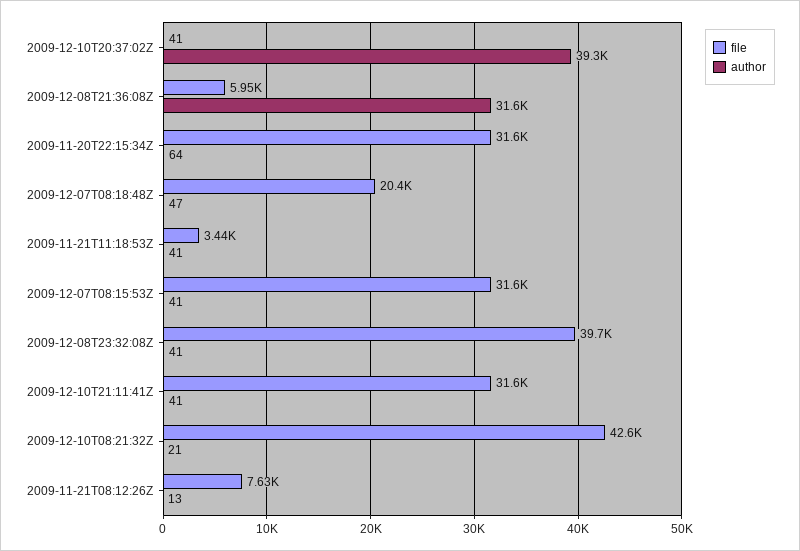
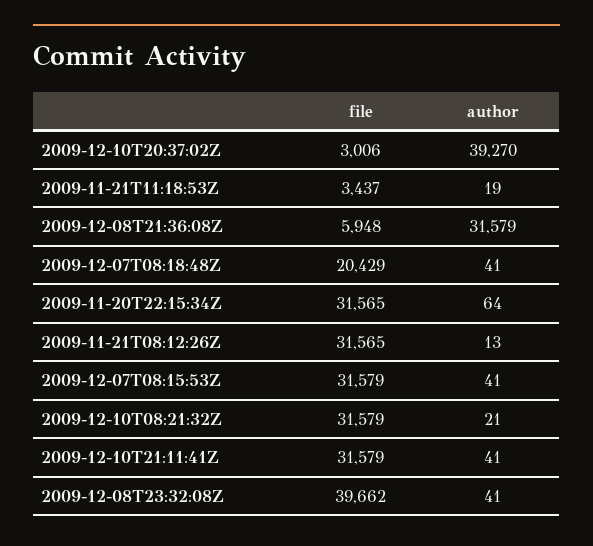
  {
    "file": {
-     "2009-12-10T20:37:02Z": 41,
+     "2009-12-10T20:37:02Z": 3006,
      "2009-12-08T21:36:08Z": 5948,
      "2009-11-20T22:15:34Z": 31565,
      "2009-12-07T08:18:48Z": 20429,
      "2009-11-21T11:18:53Z": 3437,
      "2009-12-07T08:15:53Z": 31579,
      "2009-12-08T23:32:08Z": 39662,
      "2009-12-10T21:11:41Z": 31579,
-     "2009-12-10T08:21:32Z": 42600,
+     "2009-12-10T08:21:32Z": 31579,
-     "2009-11-21T08:12:26Z": 7630
+     "2009-11-21T08:12:26Z": 31565
    },
    "author": {
      "2009-12-10T20:37:02Z": 39270,
      "2009-12-08T21:36:08Z": 31579,
      "2009-11-20T22:15:34Z": 64,
-     "2009-12-07T08:18:48Z": 47,
+     "2009-12-07T08:18:48Z": 41,
-     "2009-11-21T11:18:53Z": 41,
+     "2009-11-21T11:18:53Z": 19,
      "2009-12-07T08:15:53Z": 41,
      "2009-12-08T23:32:08Z": 41,
      "2009-12-10T21:11:41Z": 41,
      "2009-12-10T08:21:32Z": 21,
      "2009-11-21T08:12:26Z": 13
    }
  }

